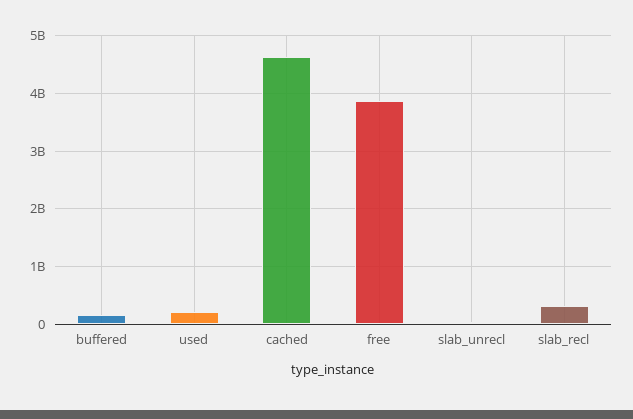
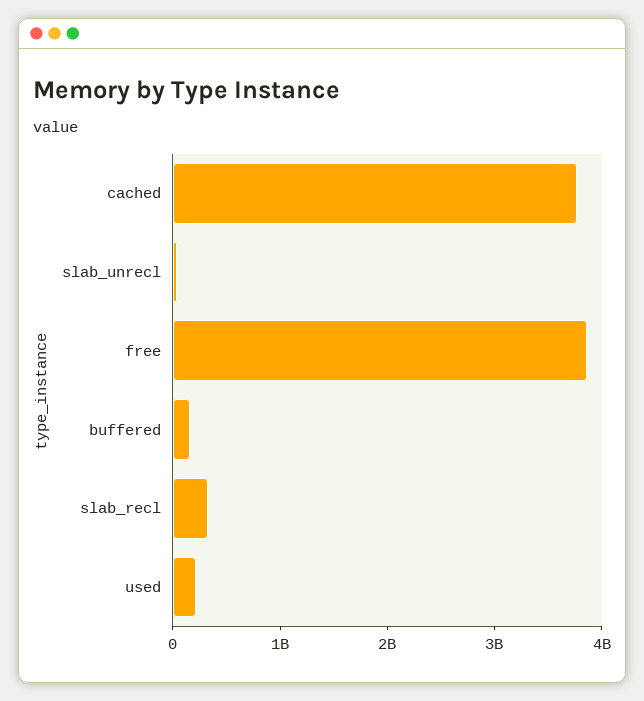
  {
    "buffered": 200000000,
    "used": 200000000,
-   "cached": 4600000000,
+   "cached": 3800000000,
    "free": 3800000000,
    "slab_unrecl": 0,
    "slab_recl": 400000000
  }

